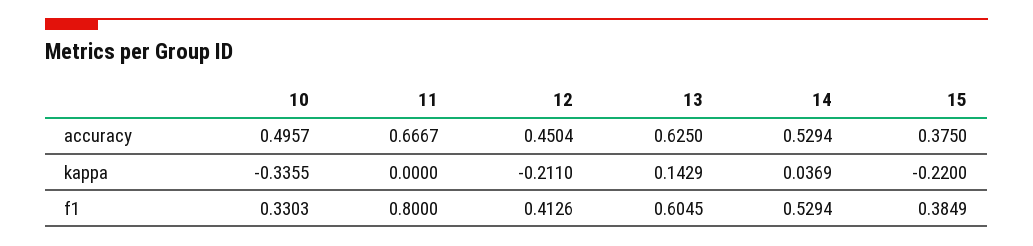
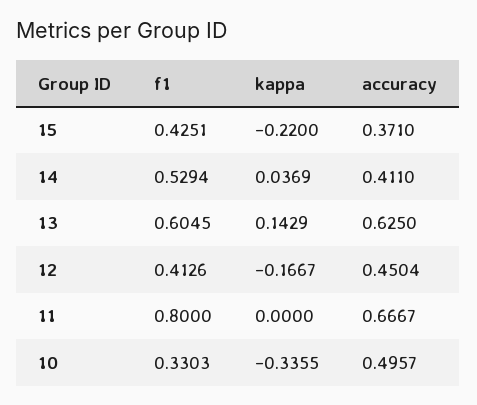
  {
    "10": {
      "accuracy": 0.4957,
      "kappa": -0.3355,
      "f1": 0.3303
    },
    "11": {
      "accuracy": 0.6667,
      "kappa": 0,
      "f1": 0.8
    },
    "12": {
      "accuracy": 0.4504,
-     "kappa": -0.211,
+     "kappa": -0.1667,
      "f1": 0.4126
    },
    "13": {
      "accuracy": 0.625,
      "kappa": 0.1429,
      "f1": 0.6045
    },
    "14": {
-     "accuracy": 0.5294,
+     "accuracy": 0.411,
      "kappa": 0.0369,
      "f1": 0.5294
    },
    "15": {
-     "accuracy": 0.375,
+     "accuracy": 0.371,
      "kappa": -0.22,
-     "f1": 0.3849
+     "f1": 0.4251
    }
  }

